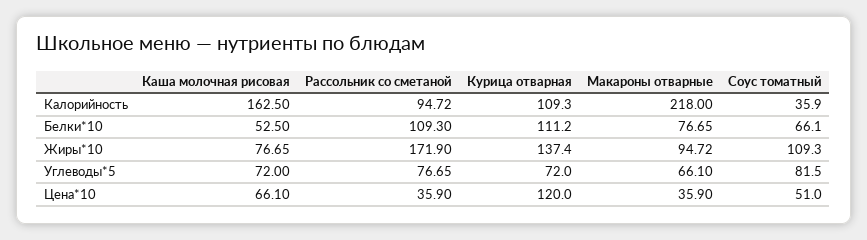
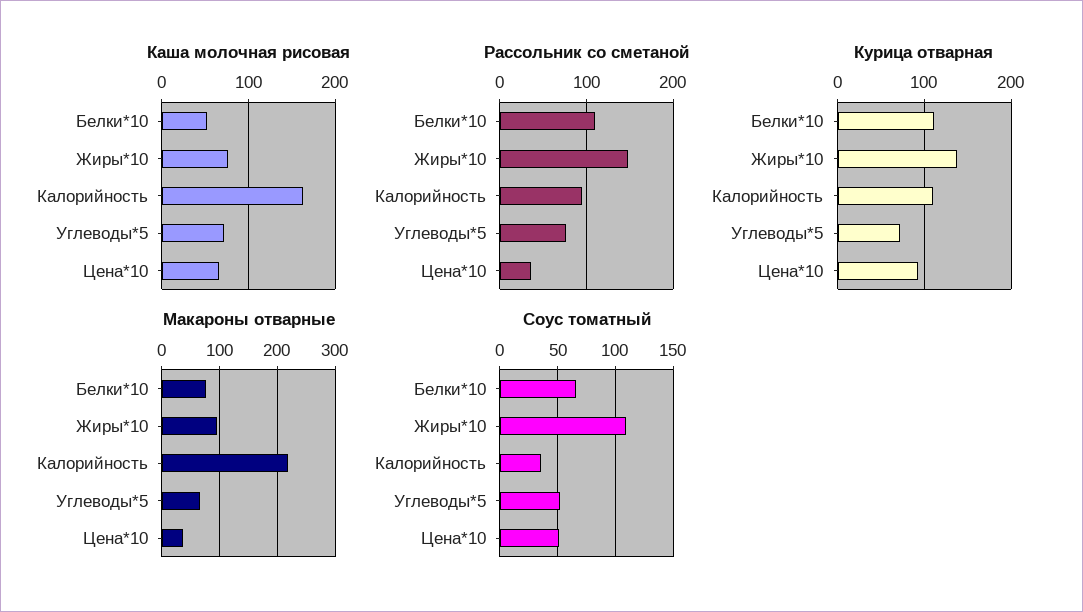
  {
    "Каша молочная рисовая": {
      "Калорийность": 162.5,
      "Белки*10": 52.5,
      "Жиры*10": 76.65,
      "Углеводы*5": 72,
      "Цена*10": 66.1
    },
    "Рассольник со сметаной": {
      "Калорийность": 94.72,
      "Белки*10": 109.3,
-     "Жиры*10": 171.9,
+     "Жиры*10": 150,
      "Углеводы*5": 76.65,
      "Цена*10": 35.9
    },
    "Курица отварная": {
      "Калорийность": 109.3,
      "Белки*10": 111.2,
      "Жиры*10": 137.4,
      "Углеводы*5": 72,
-     "Цена*10": 120
+     "Цена*10": 90
    },
    "Макароны отварные": {
      "Калорийность": 218,
      "Белки*10": 76.65,
      "Жиры*10": 94.72,
      "Углеводы*5": 66.1,
      "Цена*10": 35.9
    },
    "Соус томатный": {
      "Калорийность": 35.9,
      "Белки*10": 66.1,
      "Жиры*10": 109.3,
-     "Углеводы*5": 81.5,
+     "Углеводы*5": 50,
      "Цена*10": 51
    }
  }

